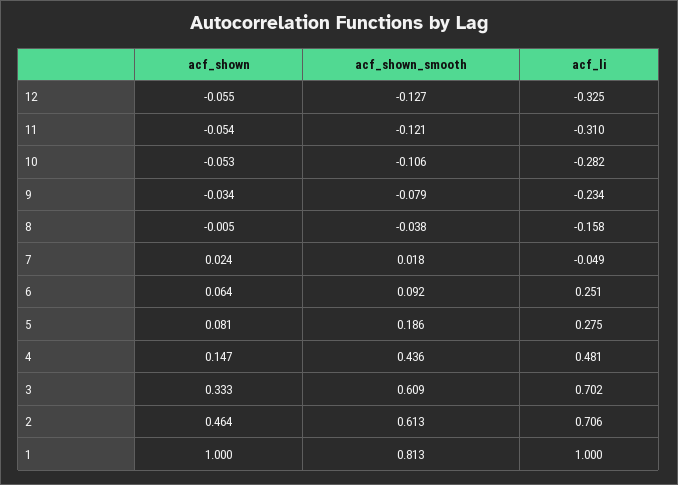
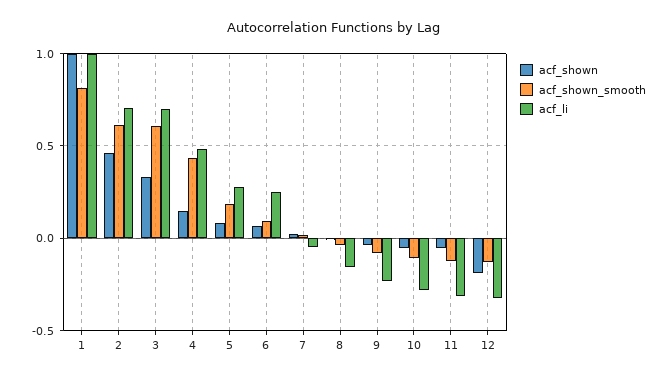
  {
    "acf_shown": {
-     "12": -0.055,
+     "12": -0.2,
      "11": -0.054,
      "10": -0.053,
      "9": -0.034,
      "8": -0.005,
      "7": 0.024,
      "6": 0.064,
      "5": 0.081,
      "4": 0.147,
      "3": 0.333,
      "2": 0.464,
      "1": 1
    },
    "acf_shown_smooth": {
      "12": -0.127,
      "11": -0.121,
      "10": -0.106,
      "9": -0.079,
      "8": -0.038,
      "7": 0.018,
      "6": 0.092,
      "5": 0.186,
      "4": 0.436,
      "3": 0.609,
      "2": 0.613,
      "1": 0.813
    },
    "acf_li": {
      "12": -0.325,
      "11": -0.31,
      "10": -0.282,
      "9": -0.234,
      "8": -0.158,
      "7": -0.049,
      "6": 0.251,
      "5": 0.275,
      "4": 0.481,
      "3": 0.702,
      "2": 0.706,
      "1": 1
    }
  }

